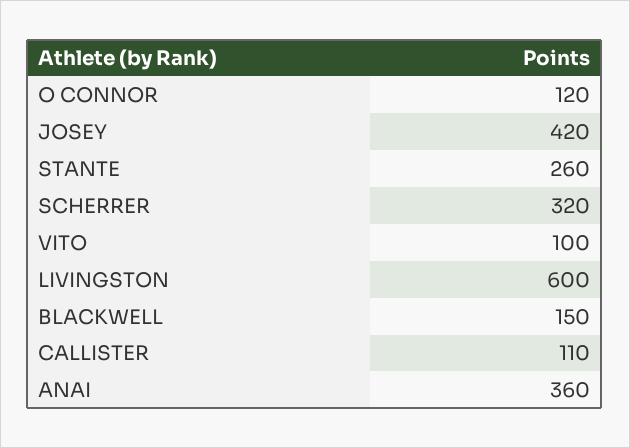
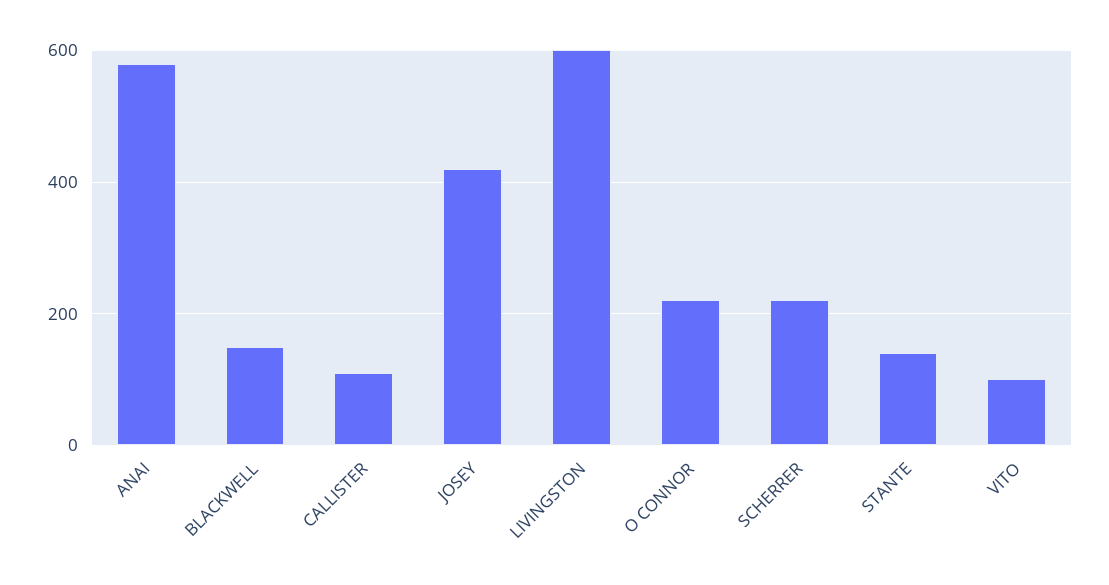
  {
-   "O CONNOR": 120,
+   "O CONNOR": 220,
    "JOSEY": 420,
-   "STANTE": 260,
+   "STANTE": 140,
-   "SCHERRER": 320,
+   "SCHERRER": 220,
    "VITO": 100,
    "LIVINGSTON": 600,
    "BLACKWELL": 150,
    "CALLISTER": 110,
-   "ANAI": 360
+   "ANAI": 580
  }

